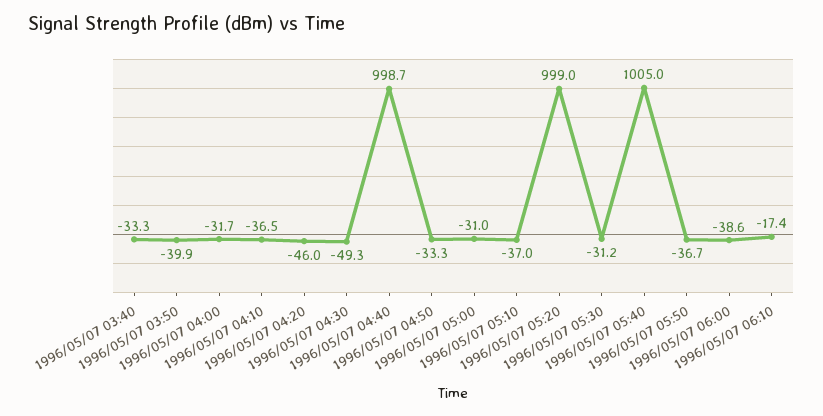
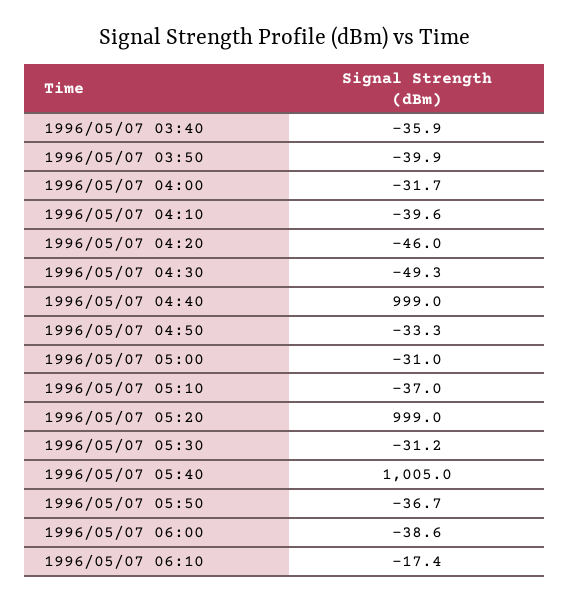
  {
-   "1996/05/07 03:40": -33.3,
+   "1996/05/07 03:40": -35.9,
    "1996/05/07 03:50": -39.9,
    "1996/05/07 04:00": -31.7,
-   "1996/05/07 04:10": -36.5,
+   "1996/05/07 04:10": -39.6,
    "1996/05/07 04:20": -46,
    "1996/05/07 04:30": -49.3,
-   "1996/05/07 04:40": 998.7,
+   "1996/05/07 04:40": 999,
    "1996/05/07 04:50": -33.3,
    "1996/05/07 05:00": -31,
    "1996/05/07 05:10": -37,
    "1996/05/07 05:20": 999,
    "1996/05/07 05:30": -31.2,
    "1996/05/07 05:40": 1005,
    "1996/05/07 05:50": -36.7,
    "1996/05/07 06:00": -38.6,
    "1996/05/07 06:10": -17.4
  }

